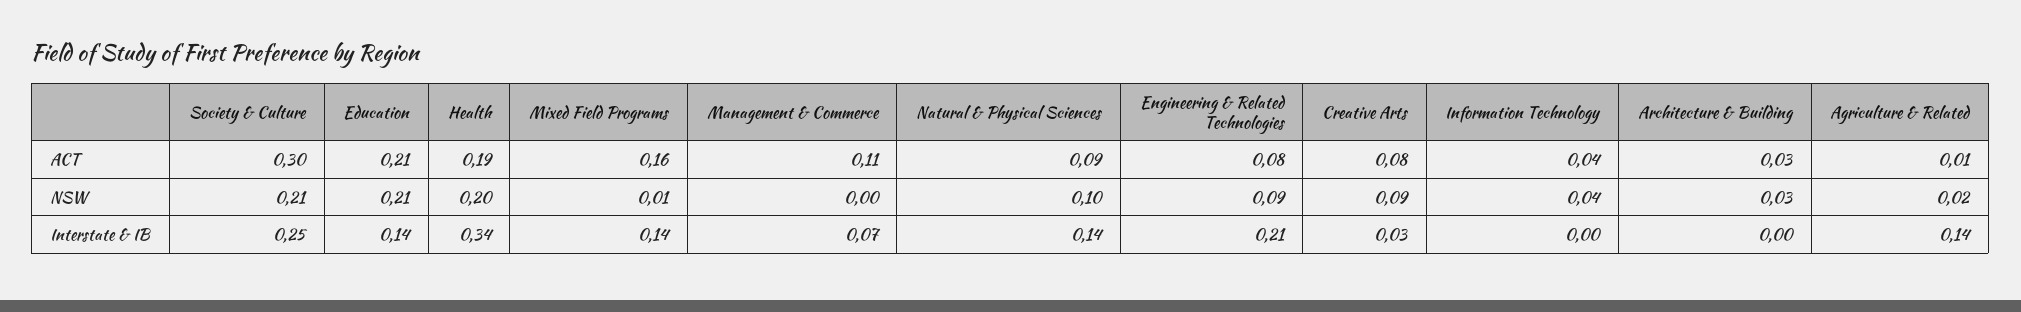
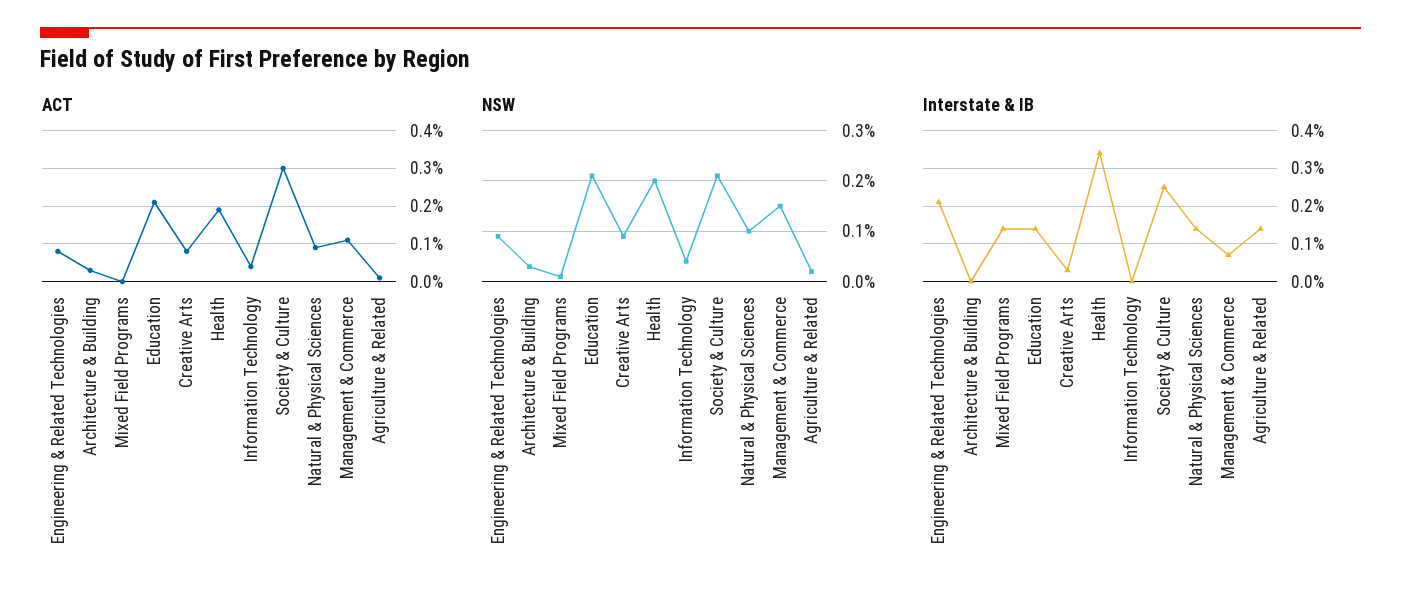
  {
    "ACT": {
      "Society & Culture": 0.3,
      "Education": 0.21,
      "Health": 0.19,
-     "Mixed Field Programs": 0.16,
+     "Mixed Field Programs": 0,
      "Management & Commerce": 0.11,
      "Natural & Physical Sciences": 0.09,
      "Engineering & Related Technologies": 0.08,
      "Creative Arts": 0.08,
      "Information Technology": 0.04,
      "Architecture & Building": 0.03,
      "Agriculture & Related": 0.01
    },
    "NSW": {
      "Society & Culture": 0.21,
      "Education": 0.21,
      "Health": 0.2,
      "Mixed Field Programs": 0.01,
-     "Management & Commerce": 0,
+     "Management & Commerce": 0.15,
      "Natural & Physical Sciences": 0.1,
      "Engineering & Related Technologies": 0.09,
      "Creative Arts": 0.09,
      "Information Technology": 0.04,
      "Architecture & Building": 0.03,
      "Agriculture & Related": 0.02
    },
    "Interstate & IB": {
      "Society & Culture": 0.25,
      "Education": 0.14,
      "Health": 0.34,
      "Mixed Field Programs": 0.14,
      "Management & Commerce": 0.07,
      "Natural & Physical Sciences": 0.14,
      "Engineering & Related Technologies": 0.21,
      "Creative Arts": 0.03,
      "Information Technology": 0,
      "Architecture & Building": 0,
      "Agriculture & Related": 0.14
    }
  }

